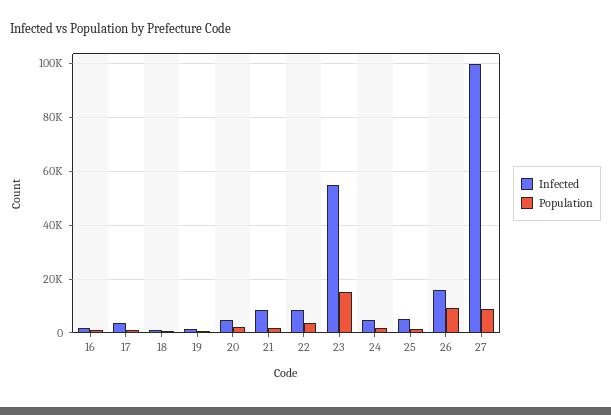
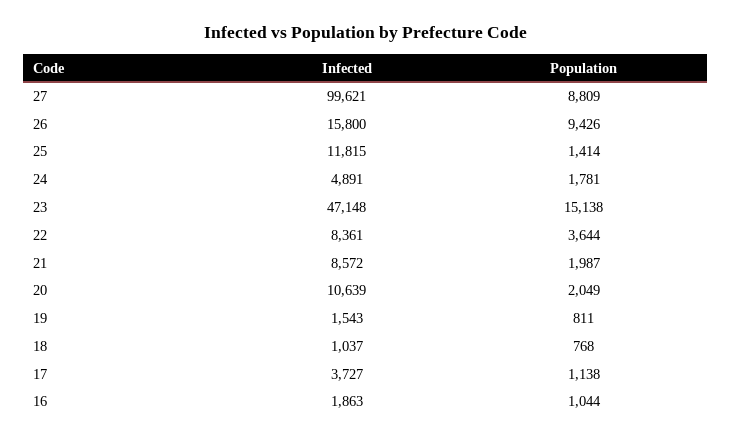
  {
    "Infected": {
      "16": 1863,
      "17": 3727,
      "18": 1037,
      "19": 1543,
-     "20": 5000,
+     "20": 10639,
      "21": 8572,
      "22": 8361,
-     "23": 55000,
+     "23": 47148,
      "24": 4891,
-     "25": 5000,
+     "25": 11815,
      "26": 15800,
      "27": 99621
    },
    "Population": {
      "16": 1044,
      "17": 1138,
      "18": 768,
      "19": 811,
      "20": 2049,
      "21": 1987,
      "22": 3644,
      "23": 15138,
      "24": 1781,
      "25": 1414,
      "26": 9426,
      "27": 8809
    }
  }

